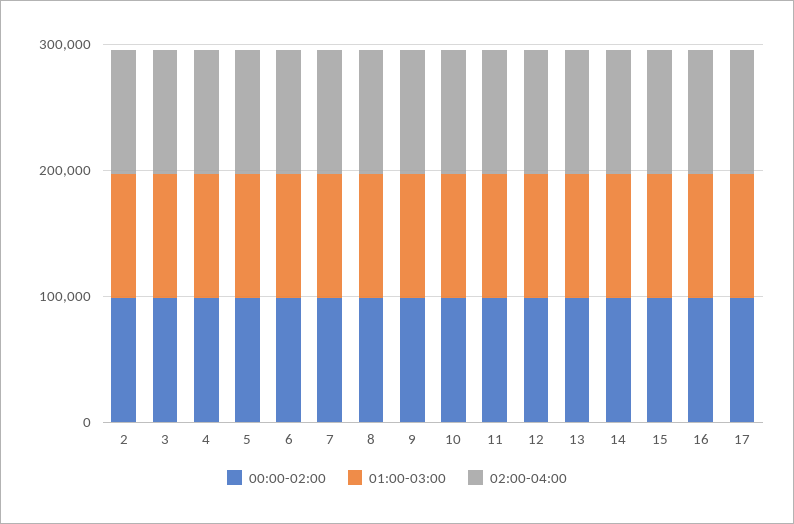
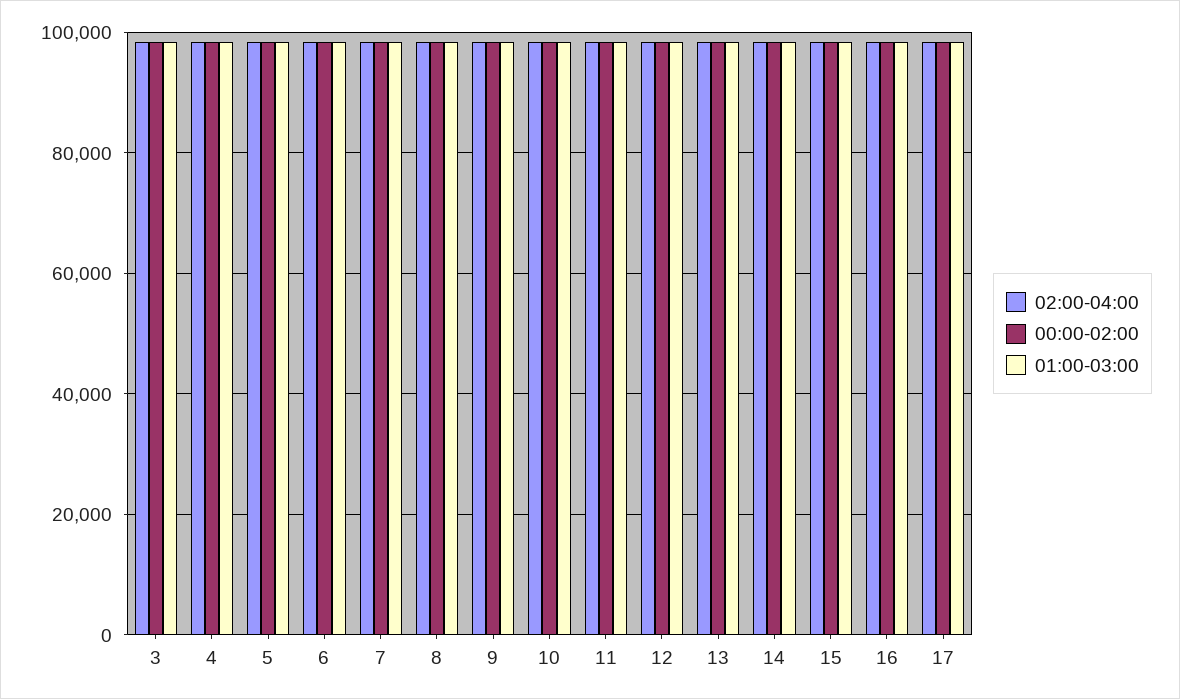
  {
    "00:00-02:00": {
-     "2": 100000,
      "3": 98000,
      "4": 98000,
      "5": 98000,
      "6": 98000,
      "7": 98000,
      "8": 98000,
      "9": 98000,
      "10": 98000,
      "11": 98000,
      "12": 98000,
      "13": 98000,
      "14": 98000,
      "15": 98000,
      "16": 98000,
      "17": 98000
    },
    "01:00-03:00": {
-     "2": 100000,
      "3": 98000,
      "4": 98000,
      "5": 98000,
      "6": 98000,
      "7": 98000,
      "8": 98000,
      "9": 98000,
      "10": 98000,
      "11": 98000,
      "12": 98000,
      "13": 98000,
      "14": 98000,
      "15": 98000,
      "16": 98000,
      "17": 98000
    },
    "02:00-04:00": {
-     "2": 100000,
      "3": 98000,
      "4": 98000,
      "5": 98000,
      "6": 98000,
      "7": 98000,
      "8": 98000,
      "9": 98000,
      "10": 98000,
      "11": 98000,
      "12": 98000,
      "13": 98000,
      "14": 98000,
      "15": 98000,
      "16": 98000,
      "17": 98000
    }
  }

